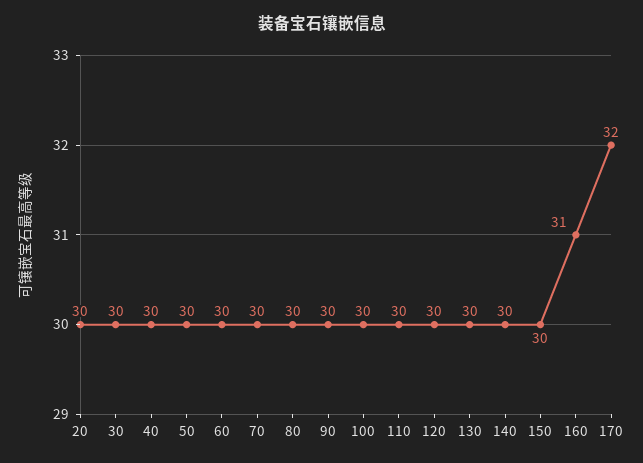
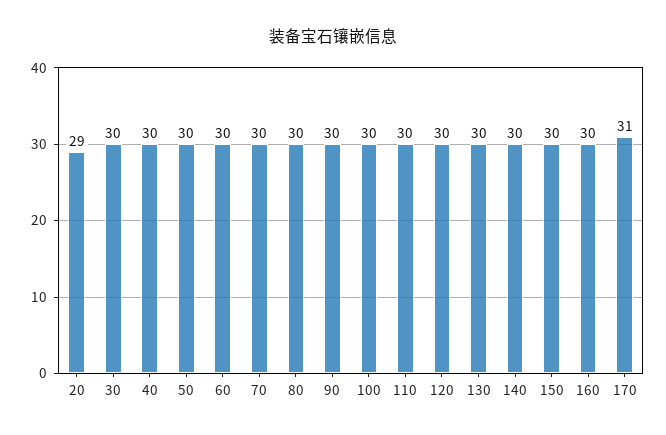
  {
-   "20": 30,
+   "20": 29,
    "30": 30,
    "40": 30,
    "50": 30,
    "60": 30,
    "70": 30,
    "80": 30,
    "90": 30,
    "100": 30,
    "110": 30,
    "120": 30,
    "130": 30,
    "140": 30,
    "150": 30,
-   "160": 31,
+   "160": 30,
-   "170": 32
+   "170": 31
  }

